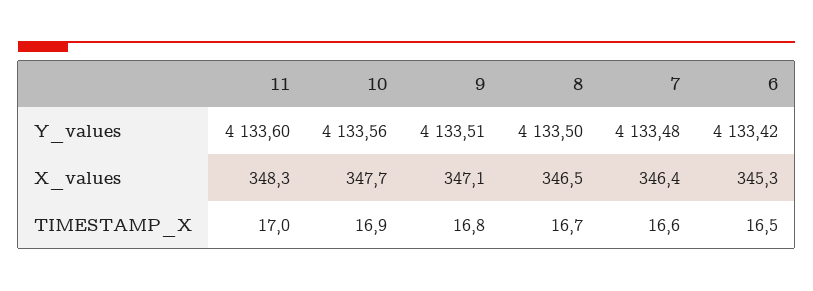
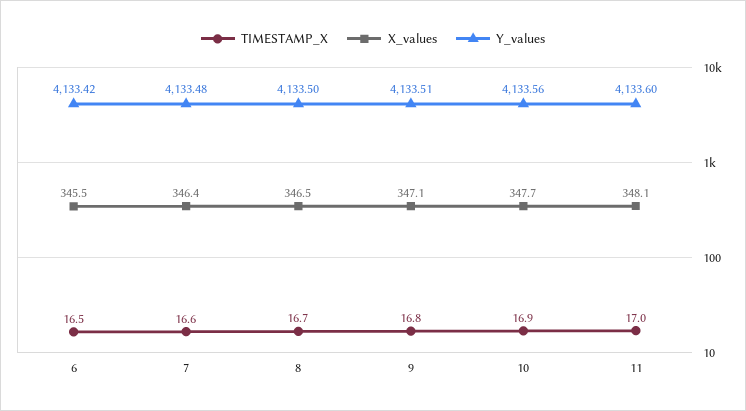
  {
    "Y_values": {
      "11": 4133.6,
      "10": 4133.56,
      "9": 4133.51,
      "8": 4133.5,
      "7": 4133.48,
      "6": 4133.42
    },
    "X_values": {
-     "11": 348.3,
+     "11": 348.1,
      "10": 347.7,
      "9": 347.1,
      "8": 346.5,
      "7": 346.4,
-     "6": 345.3
+     "6": 345.5
    },
    "TIMESTAMP_X": {
      "11": 17,
      "10": 16.9,
      "9": 16.8,
      "8": 16.7,
      "7": 16.6,
      "6": 16.5
    }
  }

